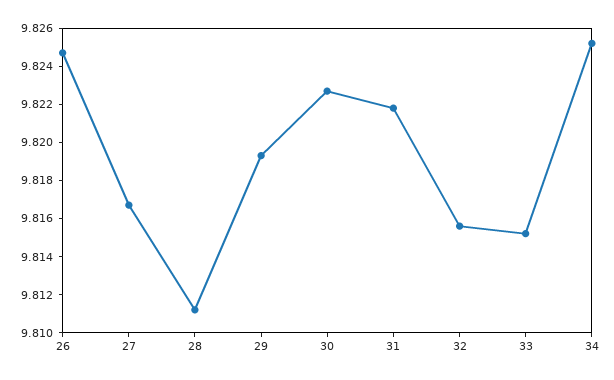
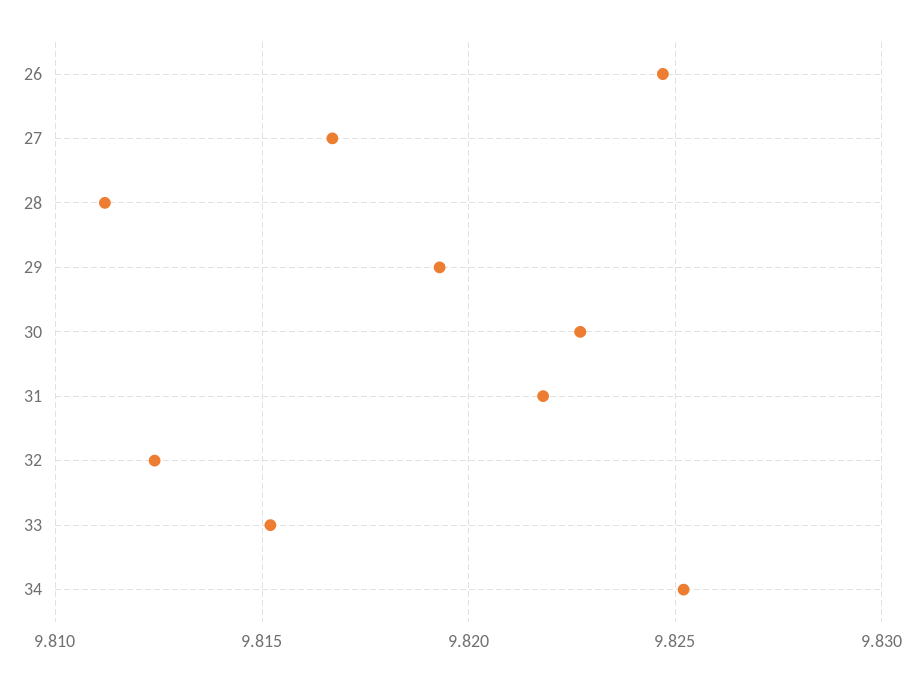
  {
    "26": 9.8245,
    "27": 9.8165,
    "28": 9.811,
    "29": 9.8195,
    "30": 9.8225,
    "31": 9.822,
-   "32": 9.8155,
+   "32": 9.8125,
    "33": 9.815,
    "34": 9.825
  }

